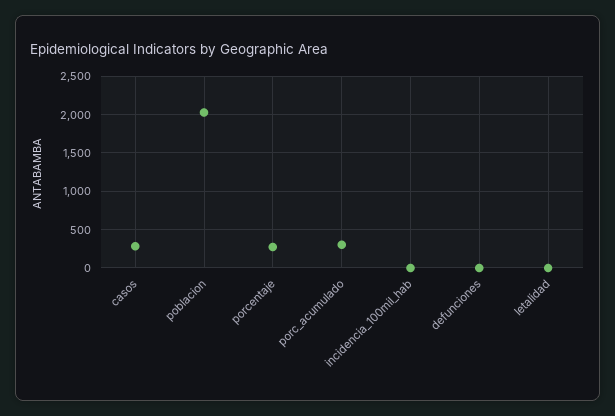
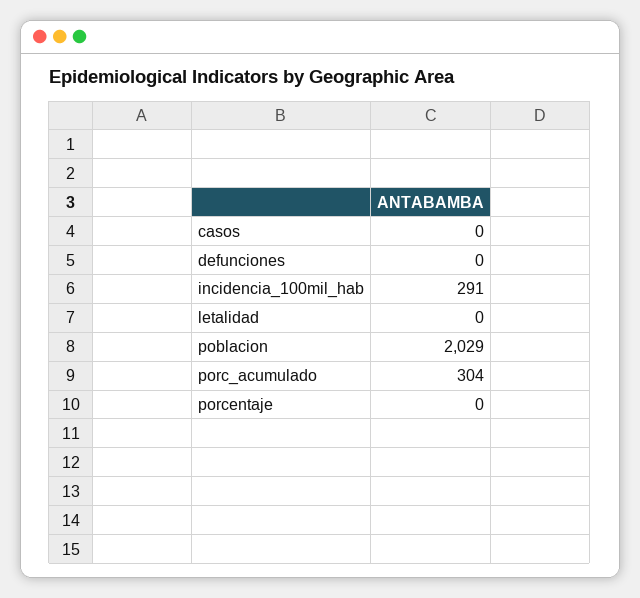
  {
-   "casos": 300,
+   "casos": 0,
    "poblacion": 2029,
-   "porcentaje": 300,
+   "porcentaje": 0,
    "porc_acumulado": 304,
-   "incidencia_100mil_hab": 0,
+   "incidencia_100mil_hab": 291,
    "defunciones": 0,
    "letalidad": 0
  }

